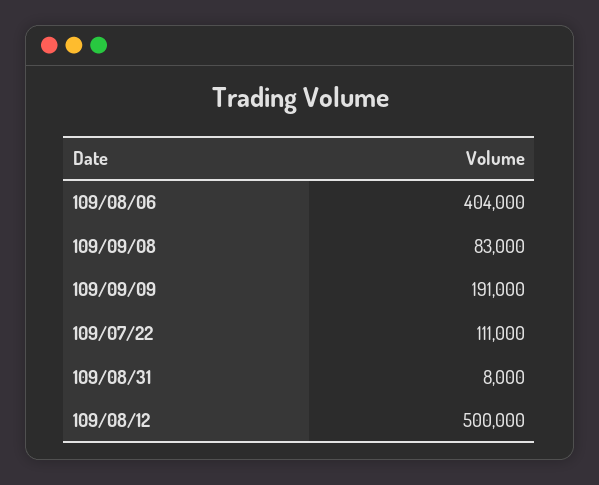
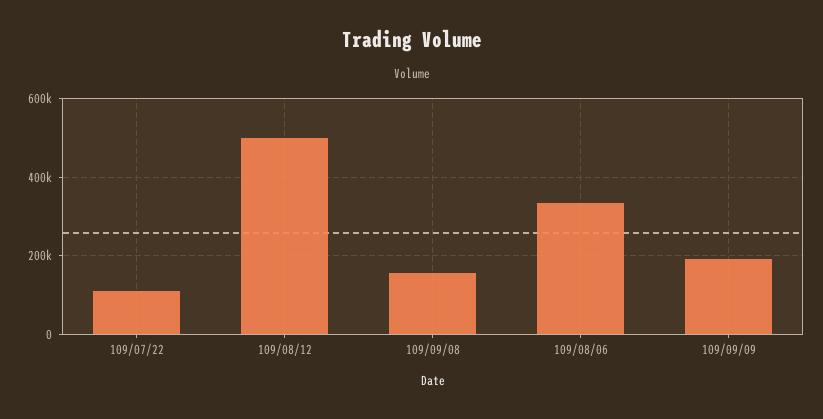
  {
-   "109/08/06": 404000,
+   "109/08/06": 340000,
-   "109/09/08": 83000,
+   "109/09/08": 160000,
    "109/09/09": 191000,
    "109/07/22": 111000,
-   "109/08/31": 8000,
    "109/08/12": 500000
  }

